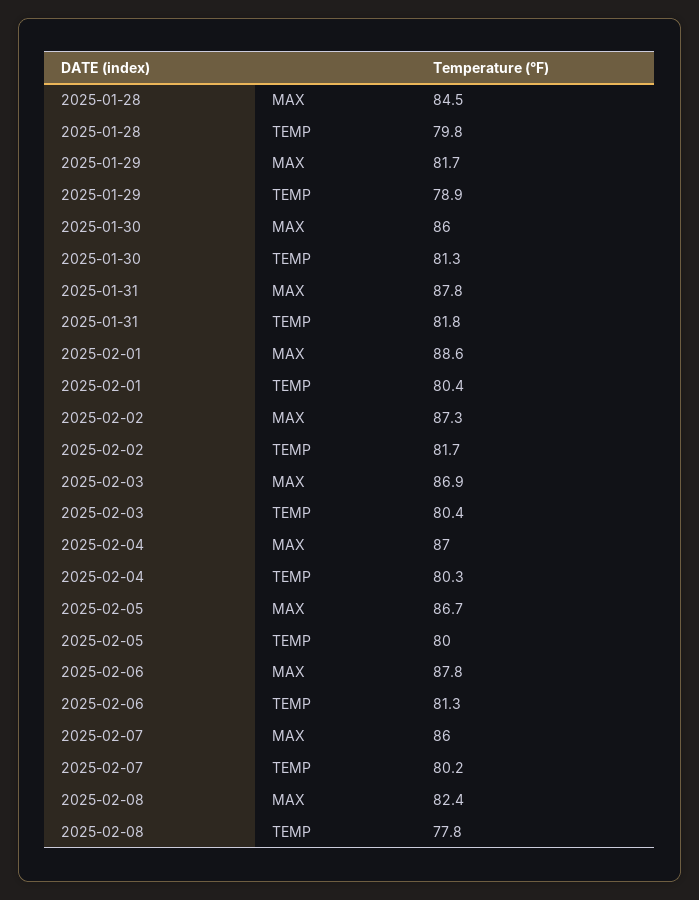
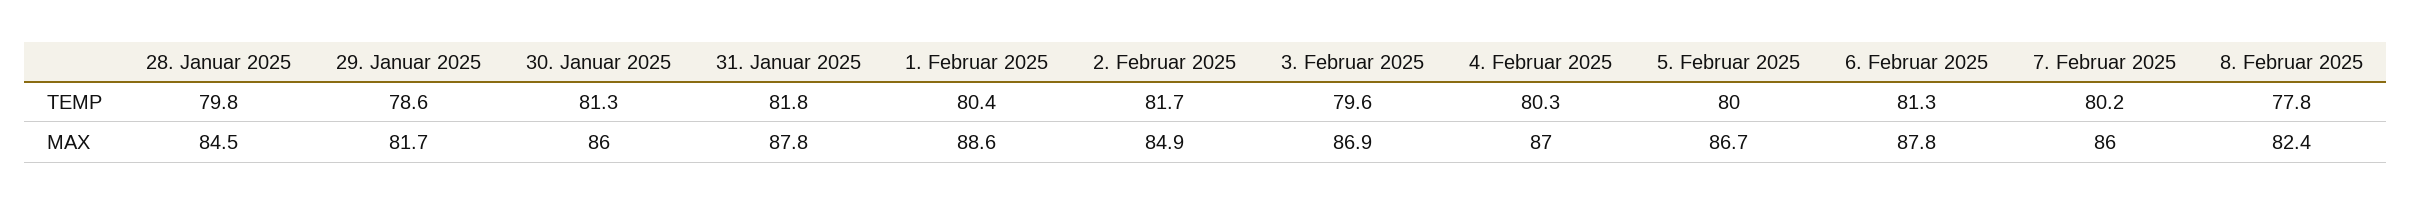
  {
    "2025-01-28": {
      "MAX": 84.5,
      "TEMP": 79.8
    },
    "2025-01-29": {
      "MAX": 81.7,
-     "TEMP": 78.9
+     "TEMP": 78.6
    },
    "2025-01-30": {
      "MAX": 86,
      "TEMP": 81.3
    },
    "2025-01-31": {
      "MAX": 87.8,
      "TEMP": 81.8
    },
    "2025-02-01": {
      "MAX": 88.6,
      "TEMP": 80.4
    },
    "2025-02-02": {
-     "MAX": 87.3,
+     "MAX": 84.9,
      "TEMP": 81.7
    },
    "2025-02-03": {
      "MAX": 86.9,
-     "TEMP": 80.4
+     "TEMP": 79.6
    },
    "2025-02-04": {
      "MAX": 87,
      "TEMP": 80.3
    },
    "2025-02-05": {
      "MAX": 86.7,
      "TEMP": 80
    },
    "2025-02-06": {
      "MAX": 87.8,
      "TEMP": 81.3
    },
    "2025-02-07": {
      "MAX": 86,
      "TEMP": 80.2
    },
    "2025-02-08": {
      "MAX": 82.4,
      "TEMP": 77.8
    }
  }

